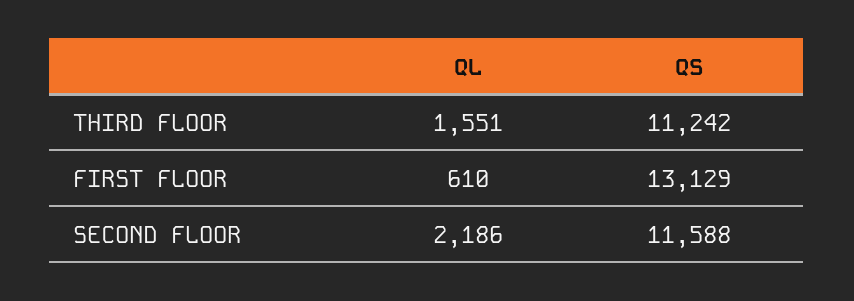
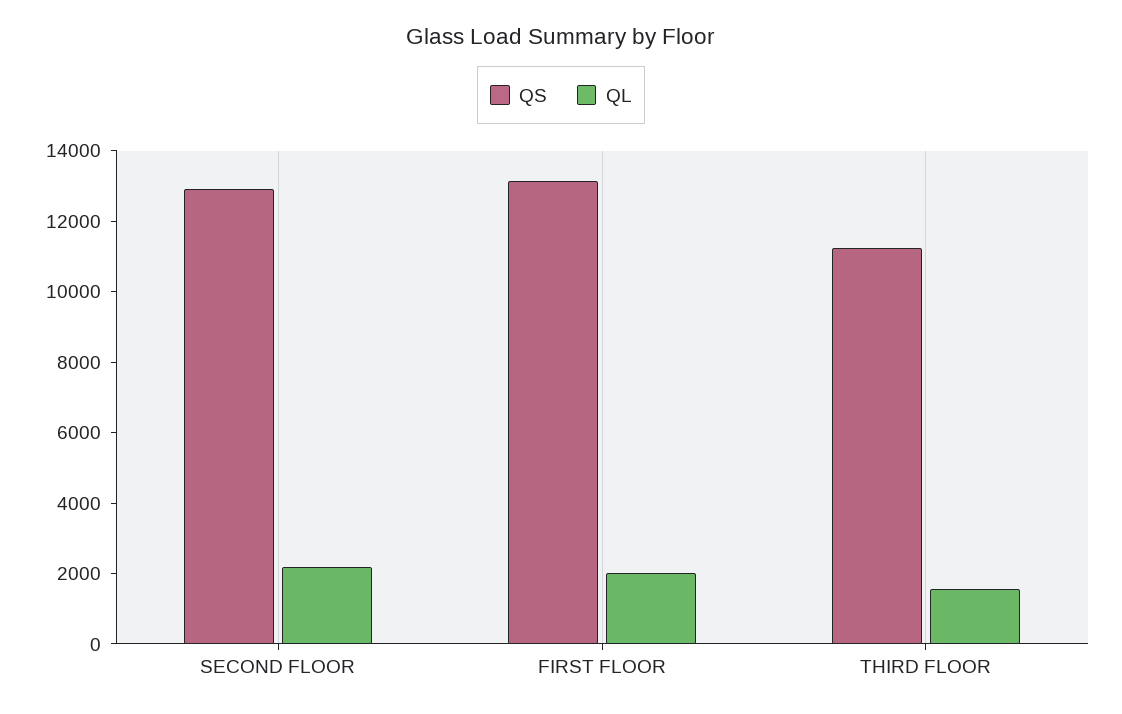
  {
    "QL": {
      "THIRD FLOOR": 1551,
-     "FIRST FLOOR": 610,
+     "FIRST FLOOR": 2000,
      "SECOND FLOOR": 2186
    },
    "QS": {
      "THIRD FLOOR": 11242,
      "FIRST FLOOR": 13129,
-     "SECOND FLOOR": 11588
+     "SECOND FLOOR": 13000
    }
  }

